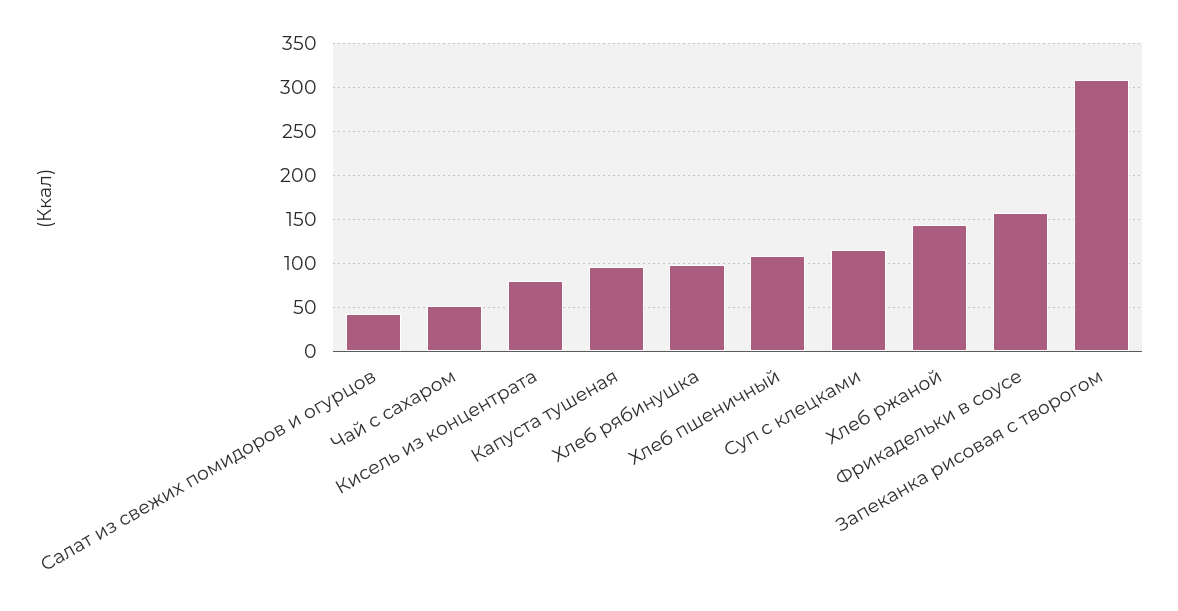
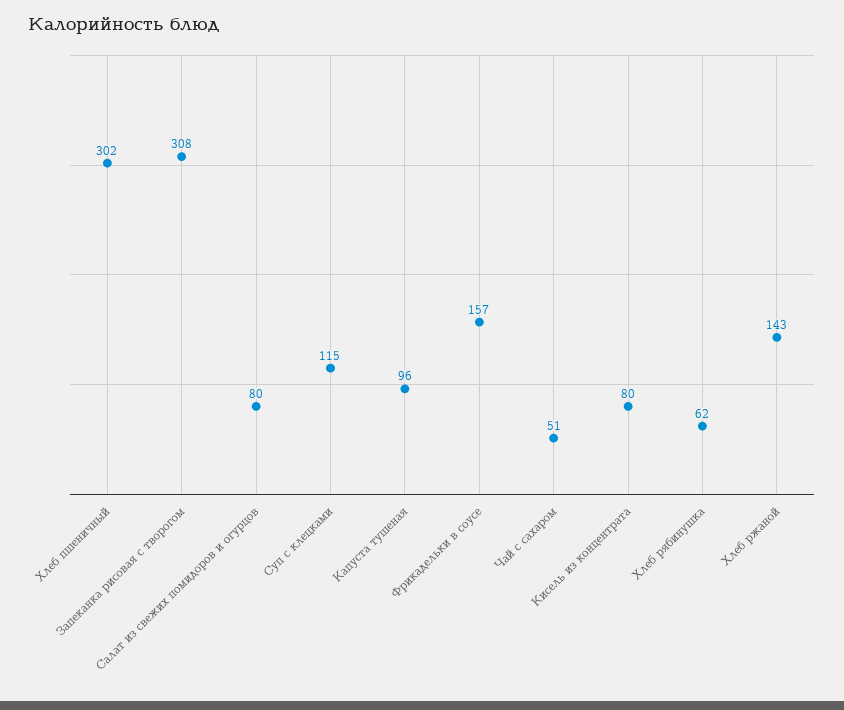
  {
-   "Салат из свежих помидоров и огурцов": 40,
+   "Салат из свежих помидоров и огурцов": 80,
    "Чай с сахаром": 51,
    "Кисель из концентрата": 80,
    "Капуста тушеная": 96,
-   "Хлеб рябинушка": 100,
+   "Хлеб рябинушка": 62,
-   "Хлеб пшеничный": 110,
+   "Хлеб пшеничный": 302,
    "Суп с клецками": 115,
    "Хлеб ржаной": 143,
    "Фрикадельки в соусе": 157,
    "Запеканка рисовая с творогом": 308
  }

